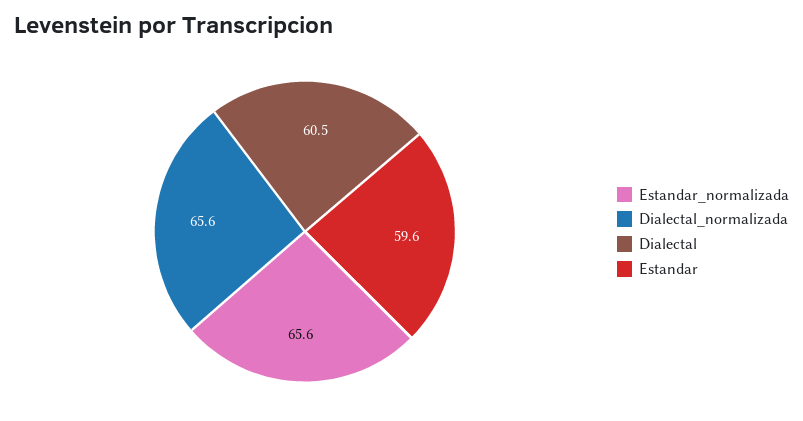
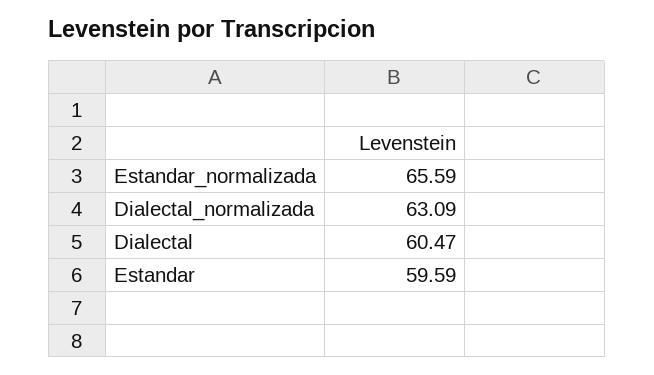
  {
    "Estandar_normalizada": 65.59,
-   "Dialectal_normalizada": 65.6,
+   "Dialectal_normalizada": 63.09,
    "Dialectal": 60.47,
    "Estandar": 59.59
  }

